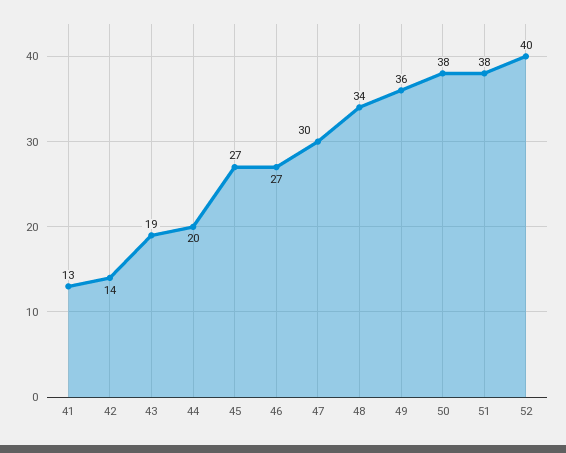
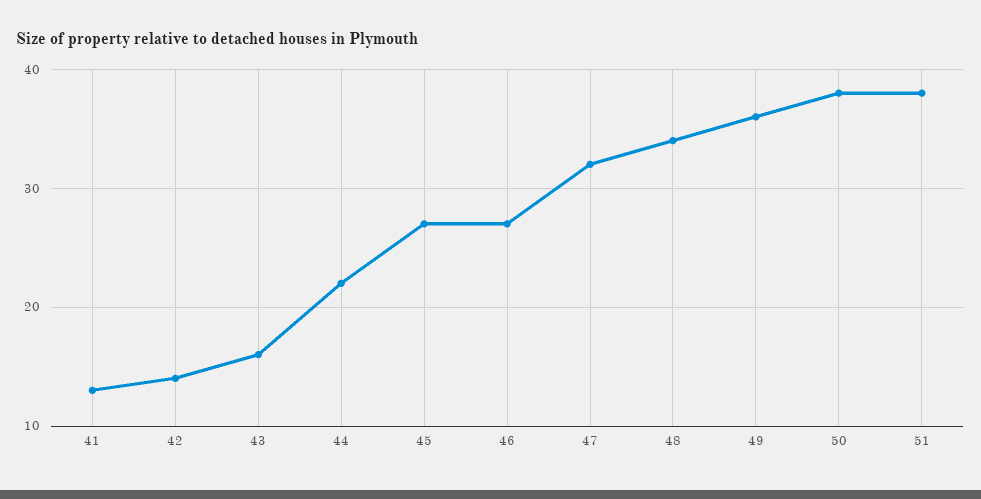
  {
    "41": 13,
    "42": 14,
-   "43": 19,
+   "43": 16,
-   "44": 20,
+   "44": 22,
    "45": 27,
    "46": 27,
-   "47": 30,
+   "47": 32,
    "48": 34,
    "49": 36,
    "50": 38,
-   "51": 38,
+   "51": 38
-   "52": 40
  }

